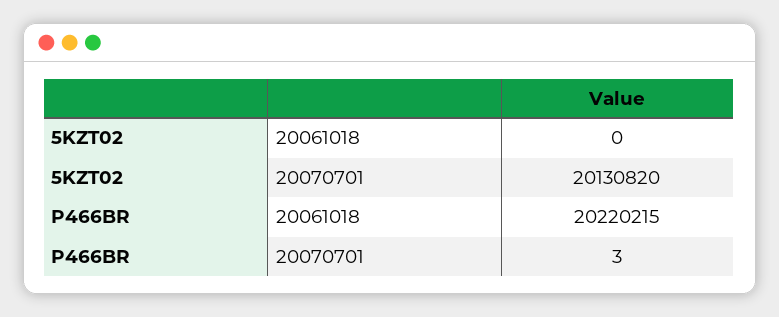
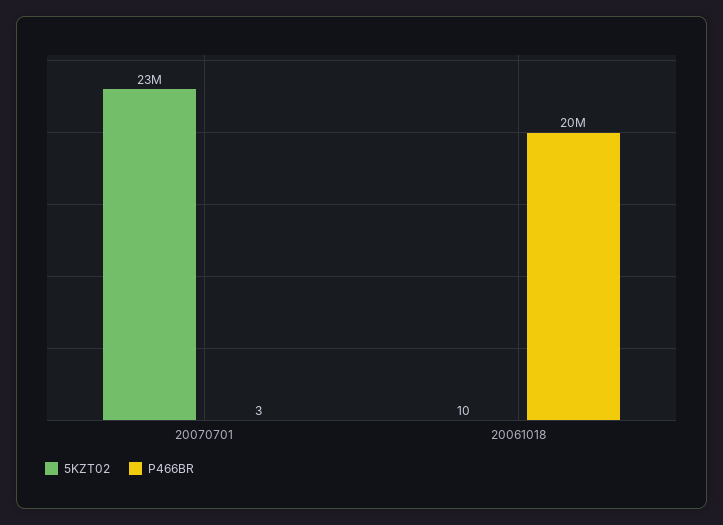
  {
    "5KZT02": {
-     "20061018": 0,
+     "20061018": 10,
-     "20070701": 20130820
+     "20070701": 23000000
    },
    "P466BR": {
      "20061018": 20220215,
      "20070701": 3
    }
  }

